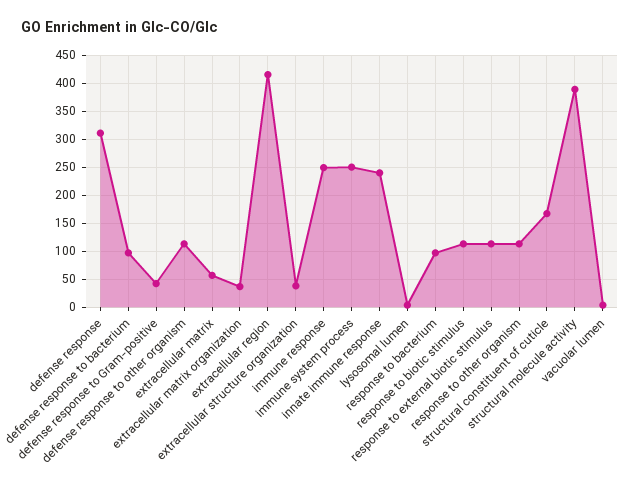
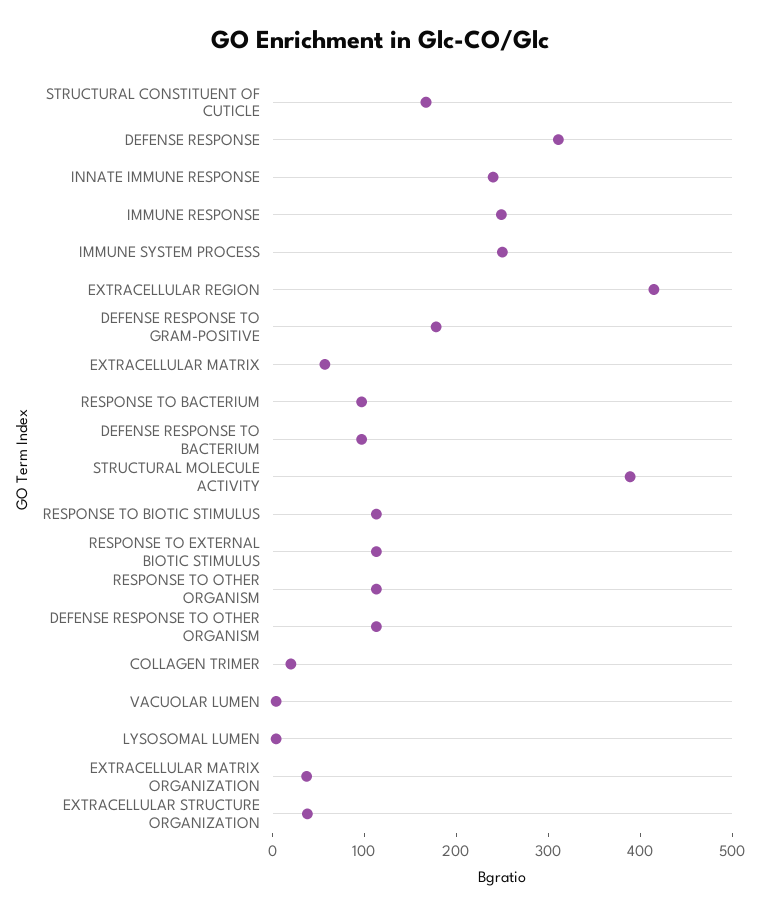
  {
    "defense response": 320,
    "defense response to bacterium": 100,
-   "defense response to Gram-positive": 50,
+   "defense response to Gram-positive": 180,
    "defense response to other organism": 120,
    "extracellular matrix": 60,
    "extracellular matrix organization": 40,
    "extracellular region": 420,
    "extracellular structure organization": 40,
    "immune response": 240,
    "immune system process": 260,
    "innate immune response": 240,
    "lysosomal lumen": 0,
    "response to bacterium": 100,
    "response to biotic stimulus": 120,
    "response to external biotic stimulus": 120,
    "response to other organism": 120,
    "structural constituent of cuticle": 160,
    "structural molecule activity": 380,
-   "vacuolar lumen": 0
+   "vacuolar lumen": 0,
+   "COLLAGEN TRIMER": 20
  }

